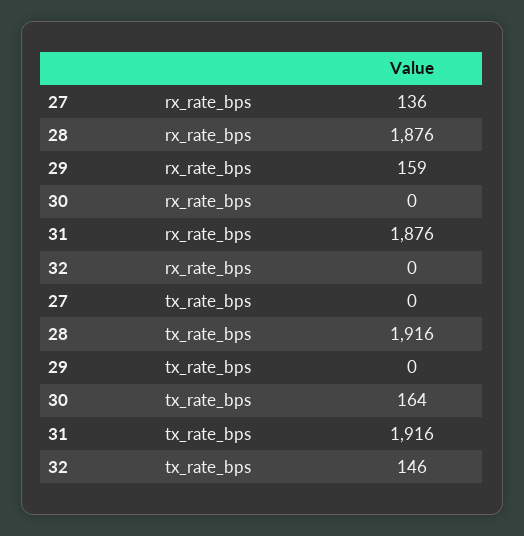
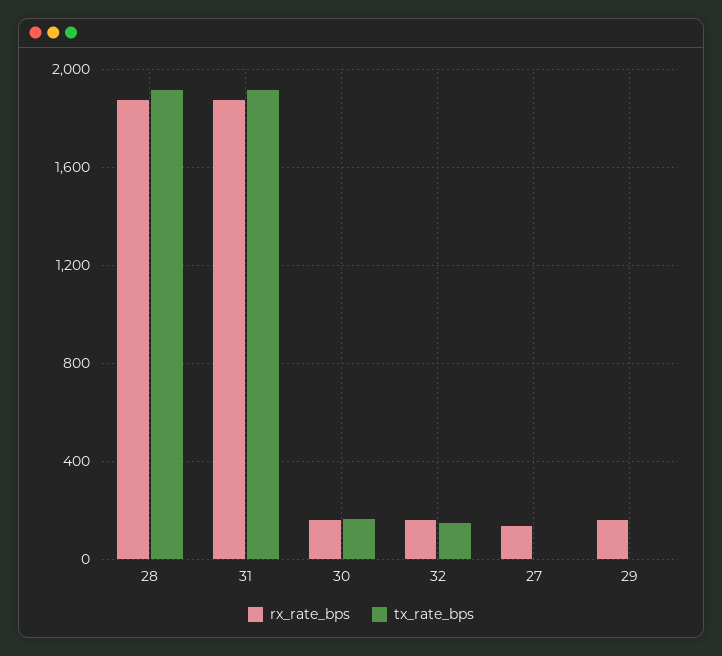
  {
    "rx_rate_bps": {
      "27": 136,
      "28": 1876,
      "29": 159,
-     "30": 0,
+     "30": 150,
      "31": 1876,
-     "32": 0
+     "32": 150
    },
    "tx_rate_bps": {
      "27": 0,
      "28": 1916,
      "29": 0,
      "30": 164,
      "31": 1916,
      "32": 146
    }
  }

